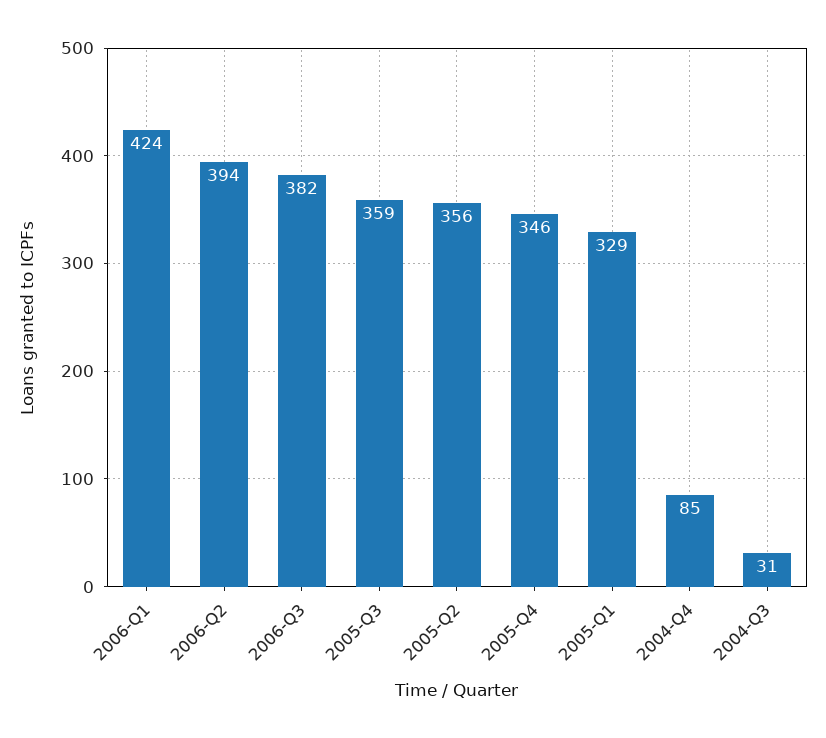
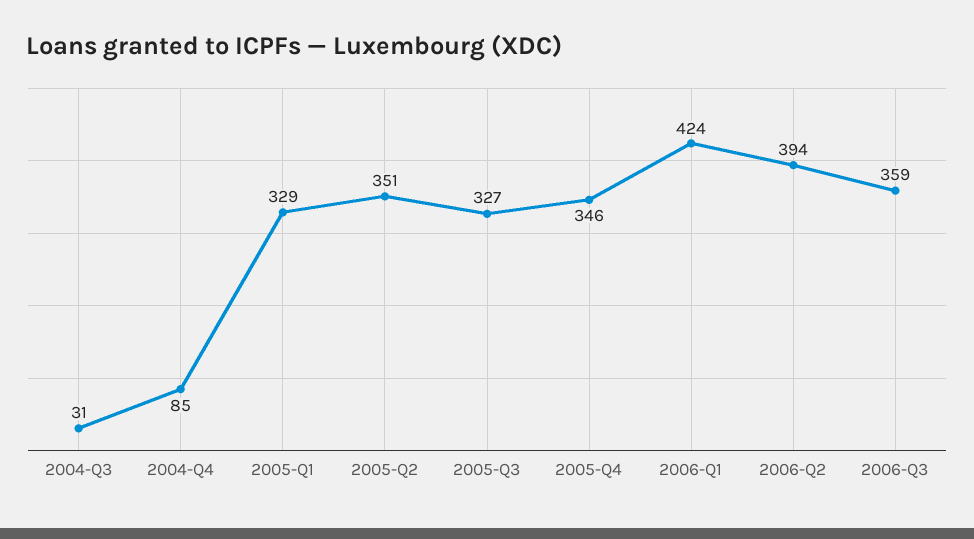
  {
    "2006-Q1": 424,
    "2006-Q2": 394,
-   "2006-Q3": 382,
+   "2006-Q3": 359,
-   "2005-Q3": 359,
+   "2005-Q3": 327,
-   "2005-Q2": 356,
+   "2005-Q2": 351,
    "2005-Q4": 346,
    "2005-Q1": 329,
    "2004-Q4": 85,
    "2004-Q3": 31
  }

